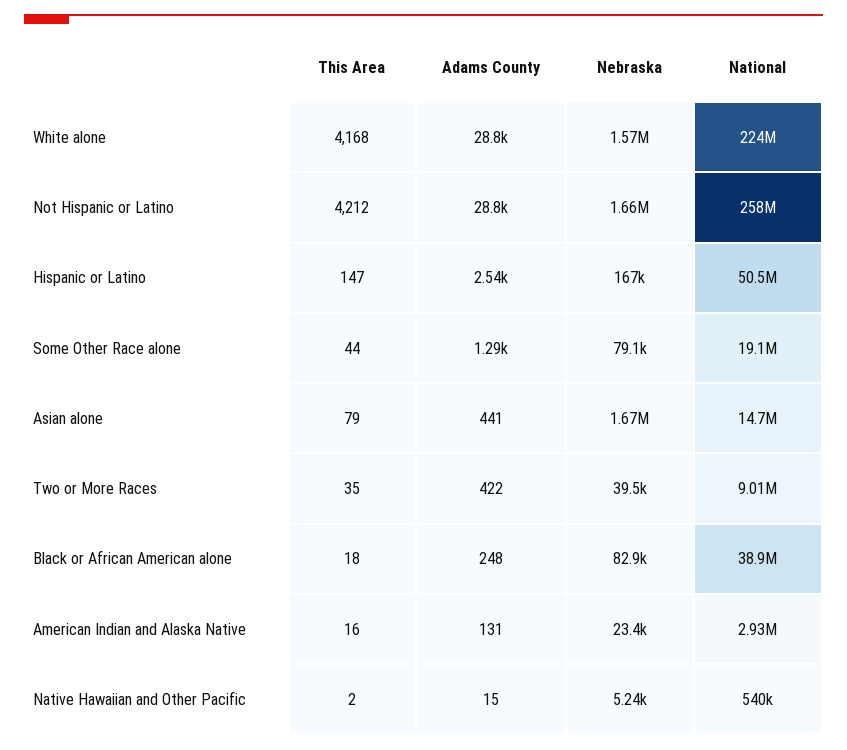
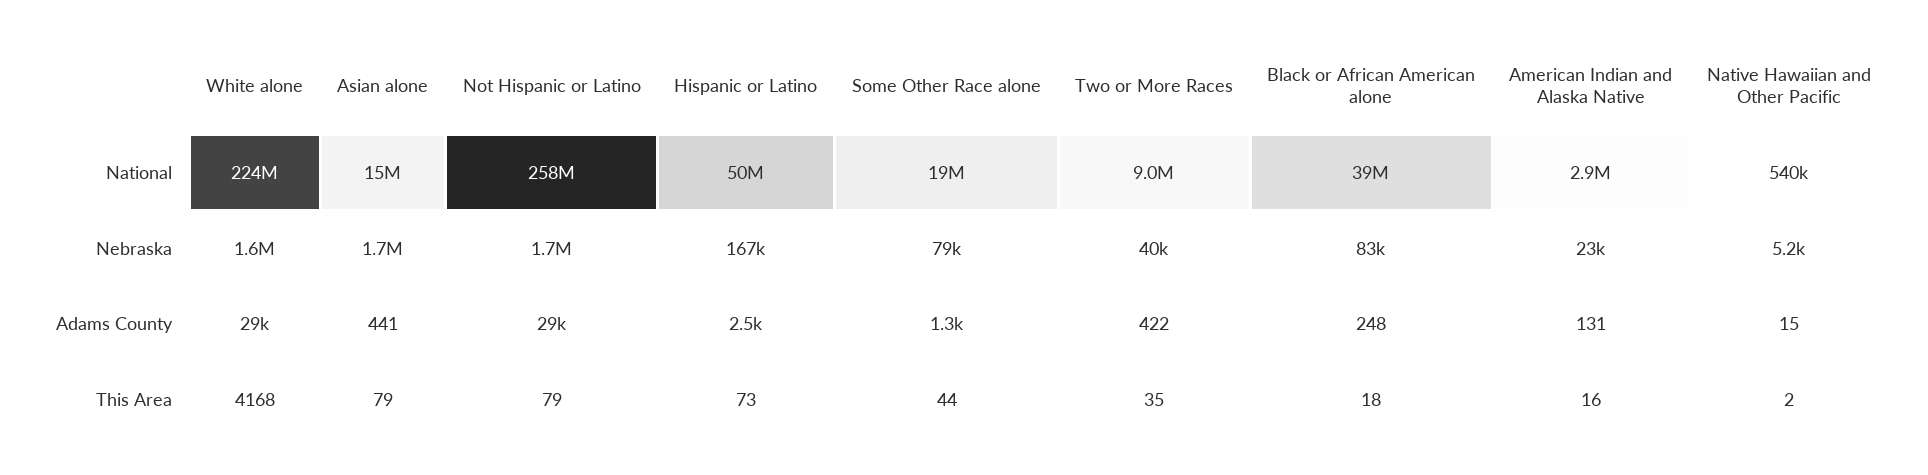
  {
    "This Area": {
      "White alone": 4168,
-     "Not Hispanic or Latino": 4212,
+     "Not Hispanic or Latino": 79,
-     "Hispanic or Latino": 147,
+     "Hispanic or Latino": 73,
      "Some Other Race alone": 44,
      "Asian alone": 79,
      "Two or More Races": 35,
      "Black or African American alone": 18,
      "American Indian and Alaska Native": 16,
      "Native Hawaiian and Other Pacific": 2
    },
    "Adams County": {
      "White alone": 28800,
      "Not Hispanic or Latino": 28800,
      "Hispanic or Latino": 2540,
      "Some Other Race alone": 1290,
      "Asian alone": 441,
      "Two or More Races": 422,
      "Black or African American alone": 248,
      "American Indian and Alaska Native": 131,
      "Native Hawaiian and Other Pacific": 15
    },
    "Nebraska": {
      "White alone": 1570000,
      "Not Hispanic or Latino": 1660000,
      "Hispanic or Latino": 167000,
      "Some Other Race alone": 79100,
      "Asian alone": 1670000,
      "Two or More Races": 39500,
      "Black or African American alone": 82900,
      "American Indian and Alaska Native": 23400,
      "Native Hawaiian and Other Pacific": 5240
    },
    "National": {
      "White alone": 224000000,
      "Not Hispanic or Latino": 258000000,
      "Hispanic or Latino": 50500000,
      "Some Other Race alone": 19100000,
      "Asian alone": 14700000,
      "Two or More Races": 9010000,
      "Black or African American alone": 38900000,
      "American Indian and Alaska Native": 2930000,
      "Native Hawaiian and Other Pacific": 540000
    }
  }

